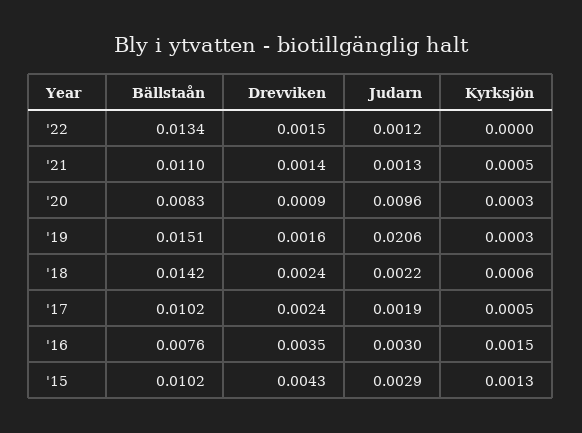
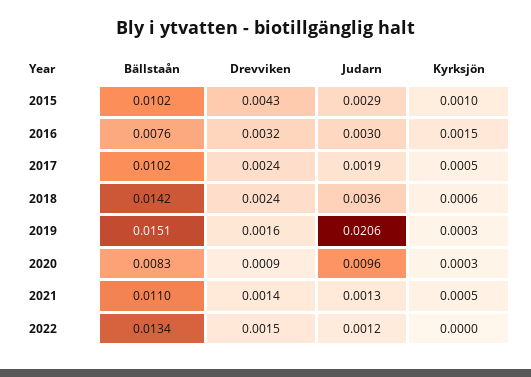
  {
    "Bällstaån": {
      "'22": 0.0134,
      "'21": 0.011,
      "'20": 0.0083,
      "'19": 0.0151,
      "'18": 0.0142,
      "'17": 0.0102,
      "'16": 0.0076,
      "'15": 0.0102
    },
    "Drevviken": {
      "'22": 0.0015,
      "'21": 0.0014,
      "'20": 0.0009,
      "'19": 0.0016,
      "'18": 0.0024,
      "'17": 0.0024,
-     "'16": 0.0035,
+     "'16": 0.0032,
      "'15": 0.0043
    },
    "Judarn": {
      "'22": 0.0012,
      "'21": 0.0013,
      "'20": 0.0096,
      "'19": 0.0206,
-     "'18": 0.0022,
+     "'18": 0.0036,
      "'17": 0.0019,
      "'16": 0.003,
      "'15": 0.0029
    },
    "Kyrksjön": {
      "'22": 0,
      "'21": 0.0005,
      "'20": 0.0003,
      "'19": 0.0003,
      "'18": 0.0006,
      "'17": 0.0005,
      "'16": 0.0015,
-     "'15": 0.0013
+     "'15": 0.001
    }
  }

